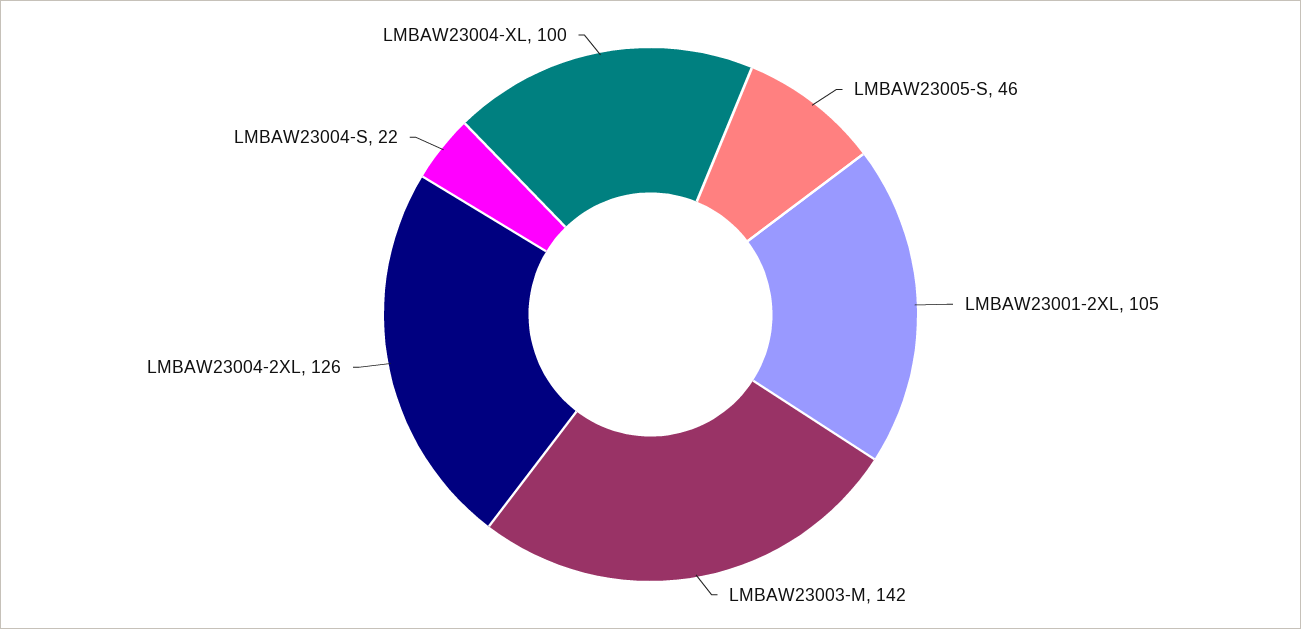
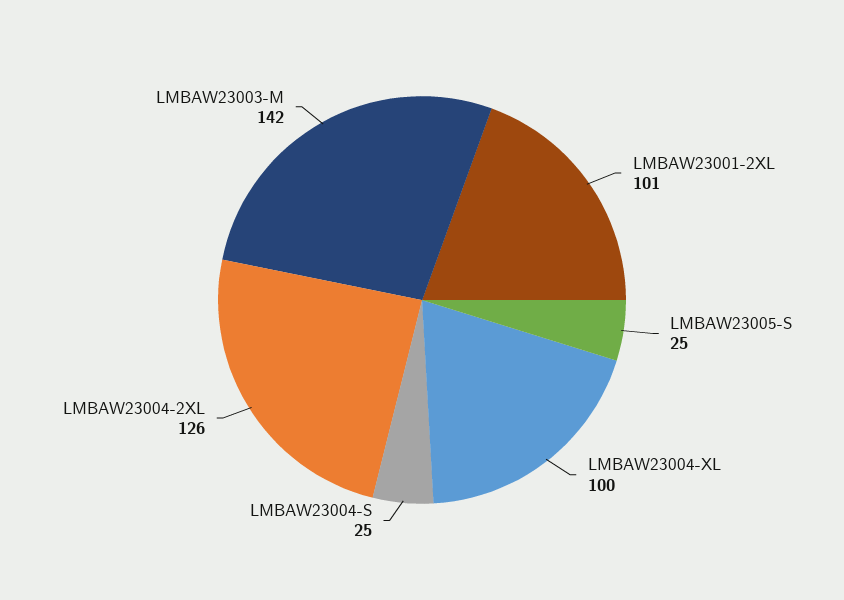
  {
-   "LMBAW23005-S": 46,
+   "LMBAW23005-S": 25,
-   "LMBAW23001-2XL": 105,
+   "LMBAW23001-2XL": 101,
    "LMBAW23003-M": 142,
    "LMBAW23004-2XL": 126,
-   "LMBAW23004-S": 22,
+   "LMBAW23004-S": 25,
    "LMBAW23004-XL": 100
  }

